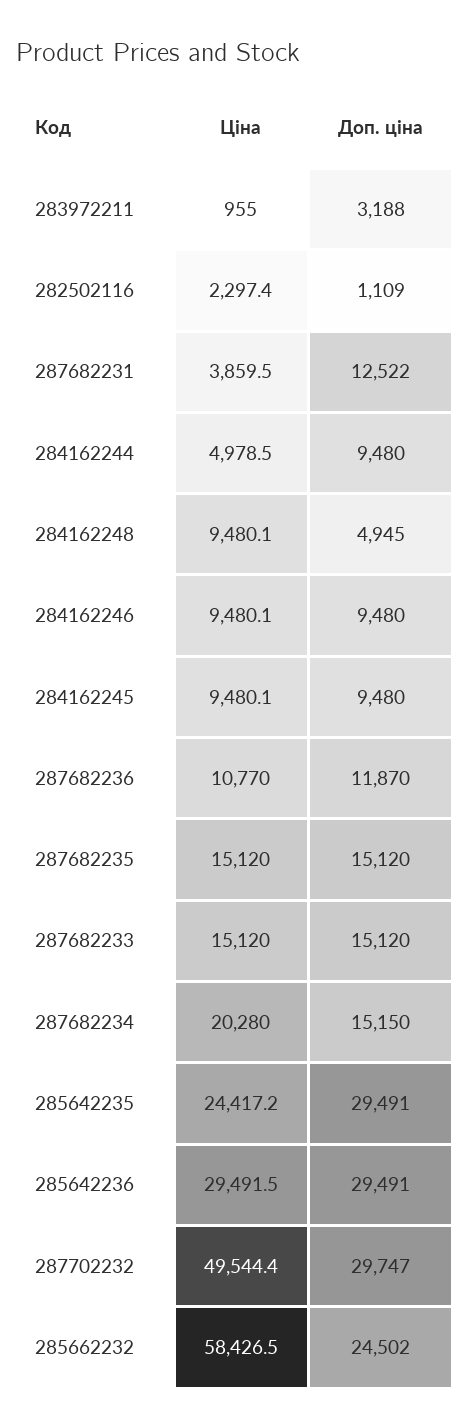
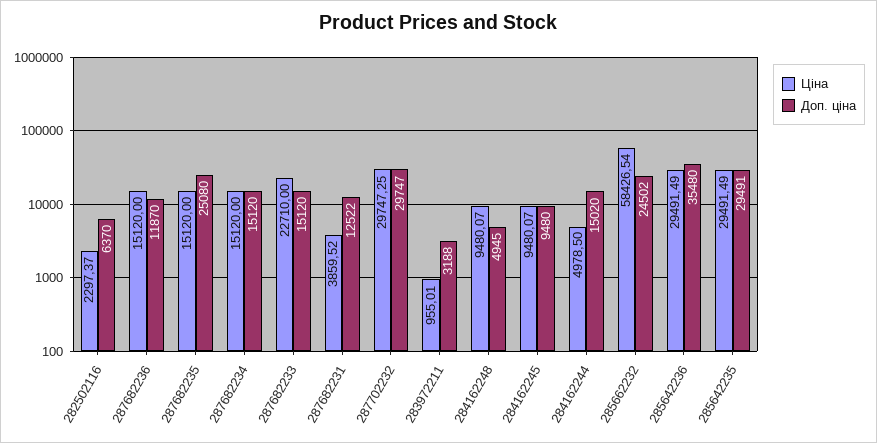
  {
    "Ціна": {
      "283972211": 955.01,
      "282502116": 2297.37,
      "287682231": 3859.52,
      "284162244": 4978.5,
      "284162248": 9480.07,
-     "284162246": 9480.1,
      "284162245": 9480.07,
-     "287682236": 10770,
+     "287682236": 15120,
      "287682235": 15120,
-     "287682233": 15120,
+     "287682233": 22710,
-     "287682234": 20280,
+     "287682234": 15120,
-     "285642235": 24417.2,
+     "285642235": 29491.49,
      "285642236": 29491.49,
-     "287702232": 49544.4,
+     "287702232": 29747.25,
      "285662232": 58426.54
    },
    "Доп. ціна": {
      "283972211": 3188,
-     "282502116": 1109,
+     "282502116": 6370,
      "287682231": 12522,
-     "284162244": 9480,
+     "284162244": 15020,
      "284162248": 4945,
-     "284162246": 9480,
      "284162245": 9480,
      "287682236": 11870,
-     "287682235": 15120,
+     "287682235": 25080,
      "287682233": 15120,
-     "287682234": 15150,
+     "287682234": 15120,
      "285642235": 29491,
-     "285642236": 29491,
+     "285642236": 35480,
      "287702232": 29747,
      "285662232": 24502
    }
  }

